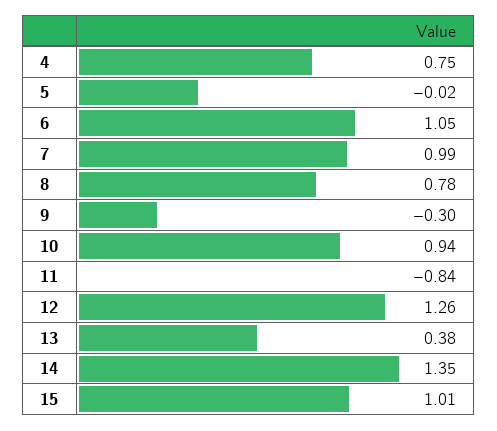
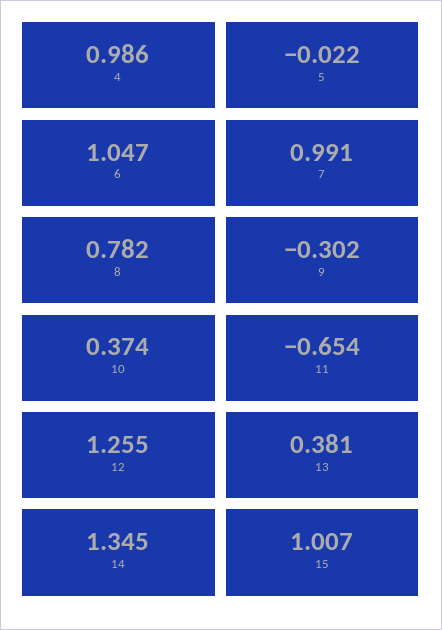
  {
-   "4": 0.75,
+   "4": 0.986,
    "5": -0.022,
    "6": 1.047,
    "7": 0.991,
    "8": 0.782,
    "9": -0.302,
-   "10": 0.94,
+   "10": 0.374,
-   "11": -0.84,
+   "11": -0.654,
    "12": 1.255,
    "13": 0.381,
    "14": 1.345,
    "15": 1.007
  }

